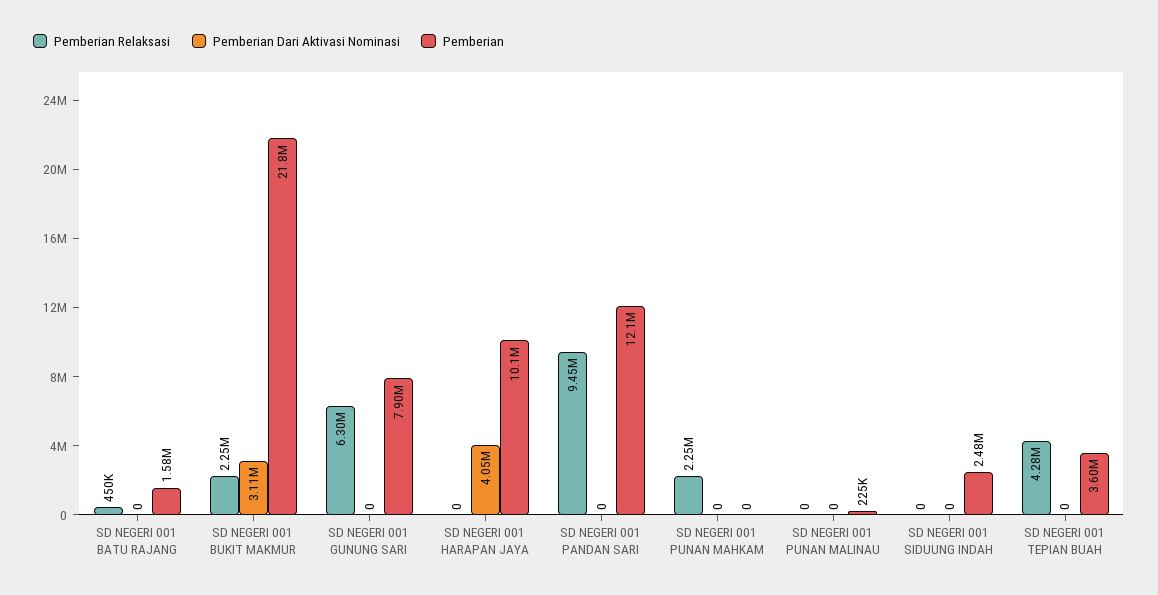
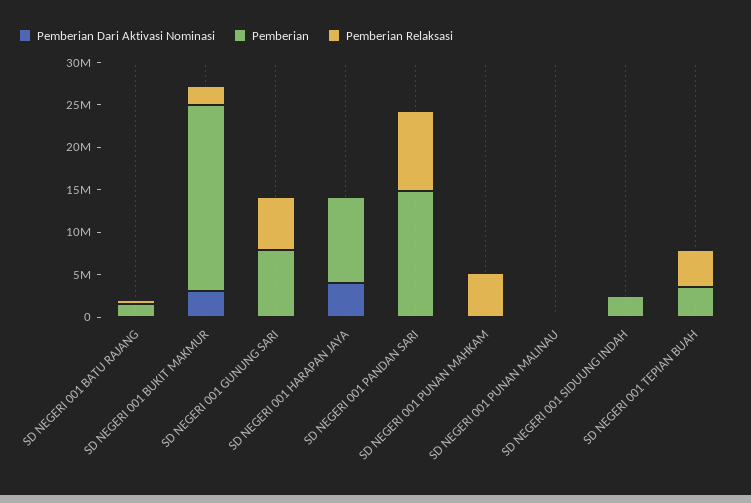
  {
    "Pemberian Relaksasi": {
      "SD NEGERI 001 BATU RAJANG": 450000,
      "SD NEGERI 001 BUKIT MAKMUR": 2250000,
      "SD NEGERI 001 GUNUNG SARI": 6300000,
      "SD NEGERI 001 HARAPAN JAYA": 0,
      "SD NEGERI 001 PANDAN SARI": 9450000,
-     "SD NEGERI 001 PUNAN MAHKAM": 2250000,
+     "SD NEGERI 001 PUNAN MAHKAM": 5000000,
      "SD NEGERI 001 PUNAN MALINAU": 0,
      "SD NEGERI 001 SIDUUNG INDAH": 0,
      "SD NEGERI 001 TEPIAN BUAH": 4280000
    },
    "Pemberian Dari Aktivasi Nominasi": {
      "SD NEGERI 001 BATU RAJANG": 0,
      "SD NEGERI 001 BUKIT MAKMUR": 3110000,
      "SD NEGERI 001 GUNUNG SARI": 0,
      "SD NEGERI 001 HARAPAN JAYA": 4050000,
      "SD NEGERI 001 PANDAN SARI": 0,
      "SD NEGERI 001 PUNAN MAHKAM": 0,
      "SD NEGERI 001 PUNAN MALINAU": 0,
      "SD NEGERI 001 SIDUUNG INDAH": 0,
      "SD NEGERI 001 TEPIAN BUAH": 0
    },
    "Pemberian": {
      "SD NEGERI 001 BATU RAJANG": 1580000,
      "SD NEGERI 001 BUKIT MAKMUR": 21800000,
      "SD NEGERI 001 GUNUNG SARI": 7900000,
      "SD NEGERI 001 HARAPAN JAYA": 10100000,
-     "SD NEGERI 001 PANDAN SARI": 12100000,
+     "SD NEGERI 001 PANDAN SARI": 15000000,
      "SD NEGERI 001 PUNAN MAHKAM": 0,
      "SD NEGERI 001 PUNAN MALINAU": 225000,
      "SD NEGERI 001 SIDUUNG INDAH": 2480000,
      "SD NEGERI 001 TEPIAN BUAH": 3600000
    }
  }

